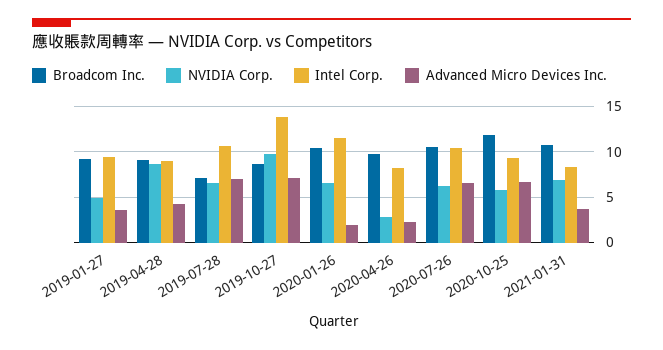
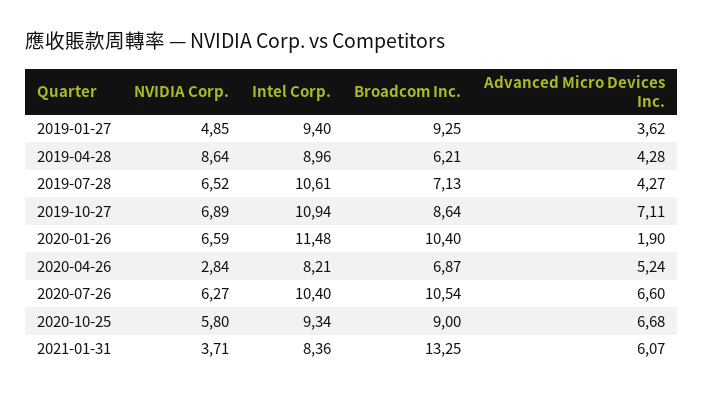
  {
    "Broadcom Inc.": {
      "2019-01-27": 9.25,
-     "2019-04-28": 9,
+     "2019-04-28": 6.21,
      "2019-07-28": 7.13,
      "2019-10-27": 8.64,
      "2020-01-26": 10.4,
-     "2020-04-26": 10,
+     "2020-04-26": 6.87,
      "2020-07-26": 10.54,
-     "2020-10-25": 12,
+     "2020-10-25": 9,
-     "2021-01-31": 11
+     "2021-01-31": 13.25
    },
    "NVIDIA Corp.": {
      "2019-01-27": 4.85,
      "2019-04-28": 8.64,
      "2019-07-28": 6.52,
-     "2019-10-27": 10,
+     "2019-10-27": 6.89,
      "2020-01-26": 6.59,
      "2020-04-26": 2.84,
      "2020-07-26": 6.27,
      "2020-10-25": 5.8,
-     "2021-01-31": 7
+     "2021-01-31": 3.71
    },
    "Intel Corp.": {
      "2019-01-27": 9.4,
      "2019-04-28": 8.96,
      "2019-07-28": 10.61,
-     "2019-10-27": 14,
+     "2019-10-27": 10.94,
      "2020-01-26": 11.48,
      "2020-04-26": 8.21,
      "2020-07-26": 10.4,
      "2020-10-25": 9.34,
      "2021-01-31": 8.36
    },
    "Advanced Micro Devices Inc.": {
      "2019-01-27": 3.62,
      "2019-04-28": 4.28,
-     "2019-07-28": 7,
+     "2019-07-28": 4.27,
      "2019-10-27": 7.11,
      "2020-01-26": 1.9,
-     "2020-04-26": 2,
+     "2020-04-26": 5.24,
      "2020-07-26": 6.6,
      "2020-10-25": 6.68,
-     "2021-01-31": 4
+     "2021-01-31": 6.07
    }
  }

